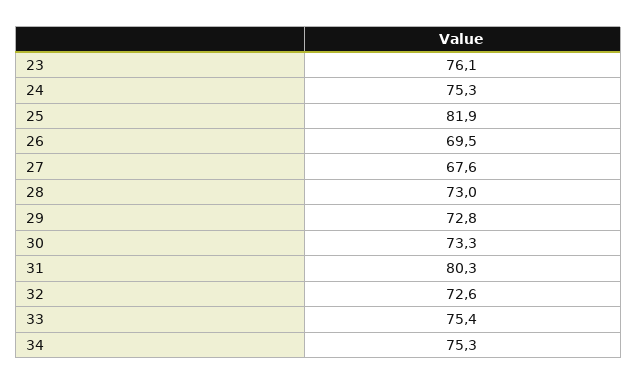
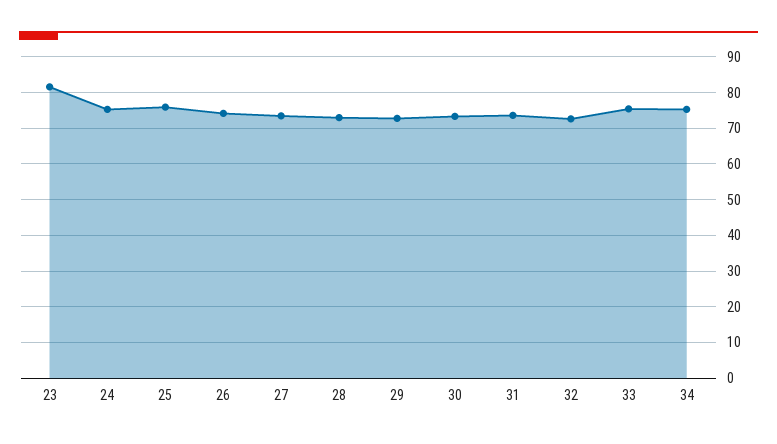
  {
-   "23": 76.1,
+   "23": 82,
    "24": 75.3,
-   "25": 81.9,
+   "25": 76,
-   "26": 69.5,
+   "26": 74,
-   "27": 67.6,
+   "27": 74,
    "28": 73,
    "29": 72.8,
    "30": 73.3,
-   "31": 80.3,
+   "31": 74,
    "32": 72.6,
    "33": 75.4,
    "34": 75.3
  }

